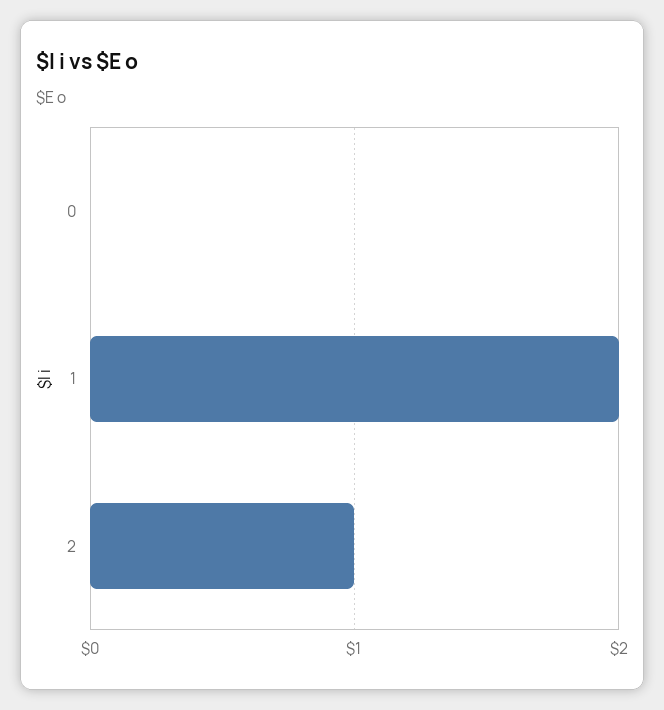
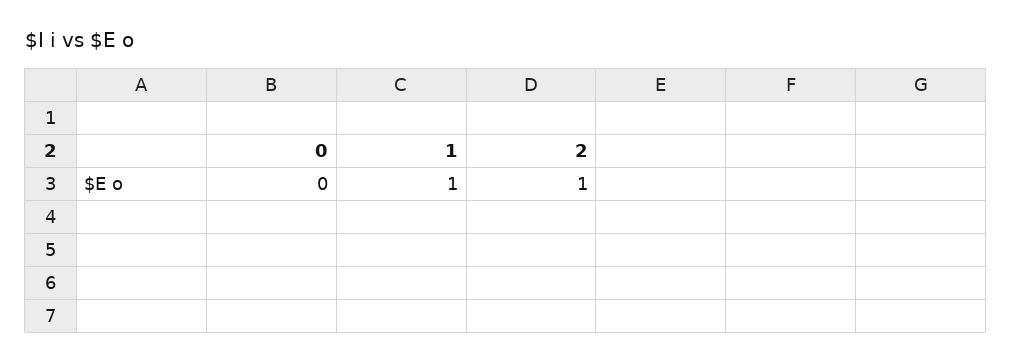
  {
    "0": 0,
-   "1": 2,
+   "1": 1,
    "2": 1
  }

